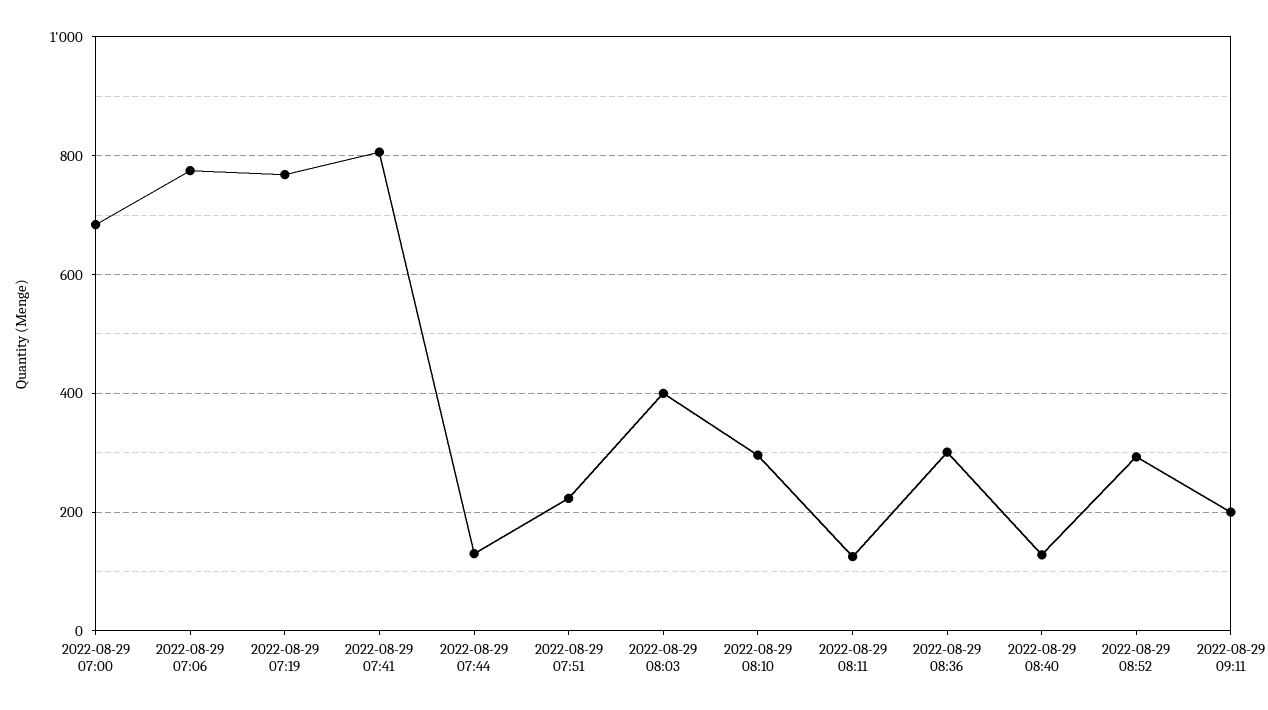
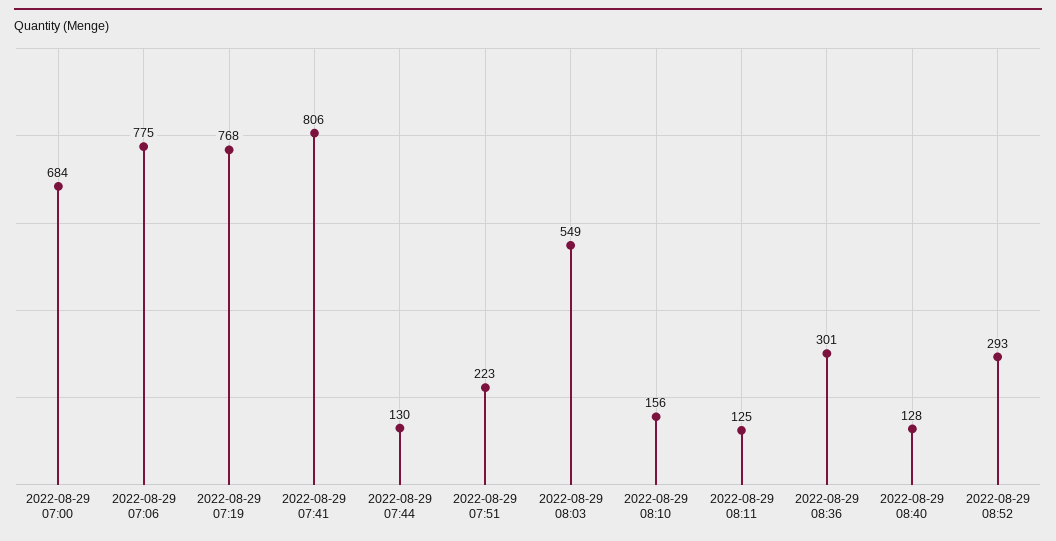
  {
    "2022-08-29 07:00": 684,
    "2022-08-29 07:06": 775,
    "2022-08-29 07:19": 768,
    "2022-08-29 07:41": 806,
    "2022-08-29 07:44": 130,
    "2022-08-29 07:51": 223,
-   "2022-08-29 08:03": 400,
+   "2022-08-29 08:03": 549,
-   "2022-08-29 08:10": 300,
+   "2022-08-29 08:10": 156,
    "2022-08-29 08:11": 125,
    "2022-08-29 08:36": 301,
    "2022-08-29 08:40": 128,
-   "2022-08-29 08:52": 293,
+   "2022-08-29 08:52": 293
-   "2022-08-29 09:11": 200
  }

